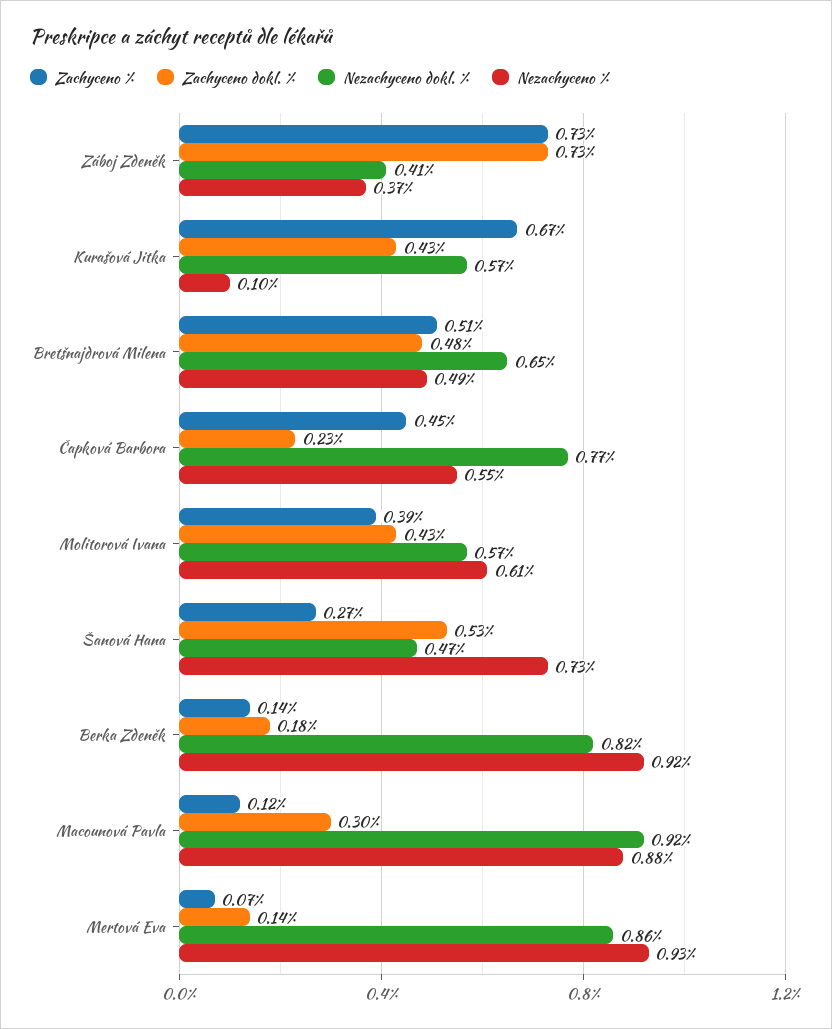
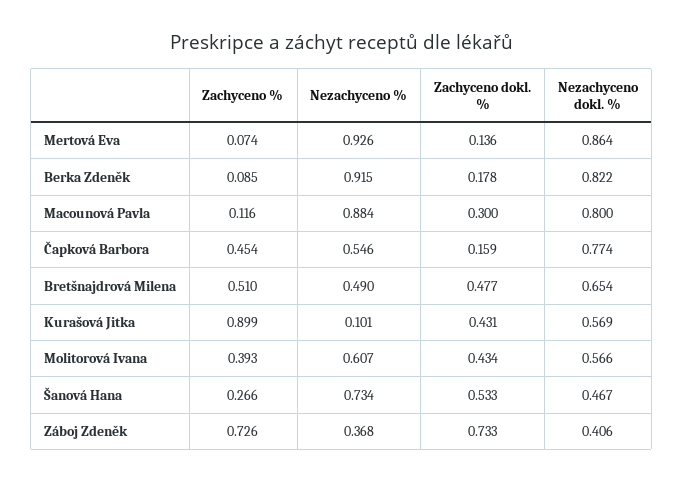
  {
    "Zachyceno %": {
      "Záboj Zdeněk": 0.726,
-     "Kurašová Jitka": 0.67,
+     "Kurašová Jitka": 0.899,
      "Bretšnajdrová Milena": 0.51,
      "Čapková Barbora": 0.454,
      "Molitorová Ivana": 0.393,
      "Šanová Hana": 0.266,
-     "Berka Zdeněk": 0.14,
+     "Berka Zdeněk": 0.085,
      "Macounová Pavla": 0.116,
      "Mertová Eva": 0.074
    },
    "Zachyceno dokl. %": {
      "Záboj Zdeněk": 0.733,
      "Kurašová Jitka": 0.431,
      "Bretšnajdrová Milena": 0.477,
-     "Čapková Barbora": 0.23,
+     "Čapková Barbora": 0.159,
      "Molitorová Ivana": 0.434,
      "Šanová Hana": 0.533,
      "Berka Zdeněk": 0.178,
      "Macounová Pavla": 0.3,
      "Mertová Eva": 0.136
    },
    "Nezachyceno dokl. %": {
      "Záboj Zdeněk": 0.406,
      "Kurašová Jitka": 0.569,
      "Bretšnajdrová Milena": 0.654,
      "Čapková Barbora": 0.774,
      "Molitorová Ivana": 0.566,
      "Šanová Hana": 0.467,
      "Berka Zdeněk": 0.822,
-     "Macounová Pavla": 0.92,
+     "Macounová Pavla": 0.8,
      "Mertová Eva": 0.864
    },
    "Nezachyceno %": {
      "Záboj Zdeněk": 0.368,
      "Kurašová Jitka": 0.101,
      "Bretšnajdrová Milena": 0.49,
      "Čapková Barbora": 0.546,
      "Molitorová Ivana": 0.607,
      "Šanová Hana": 0.734,
      "Berka Zdeněk": 0.915,
      "Macounová Pavla": 0.884,
      "Mertová Eva": 0.926
    }
  }

